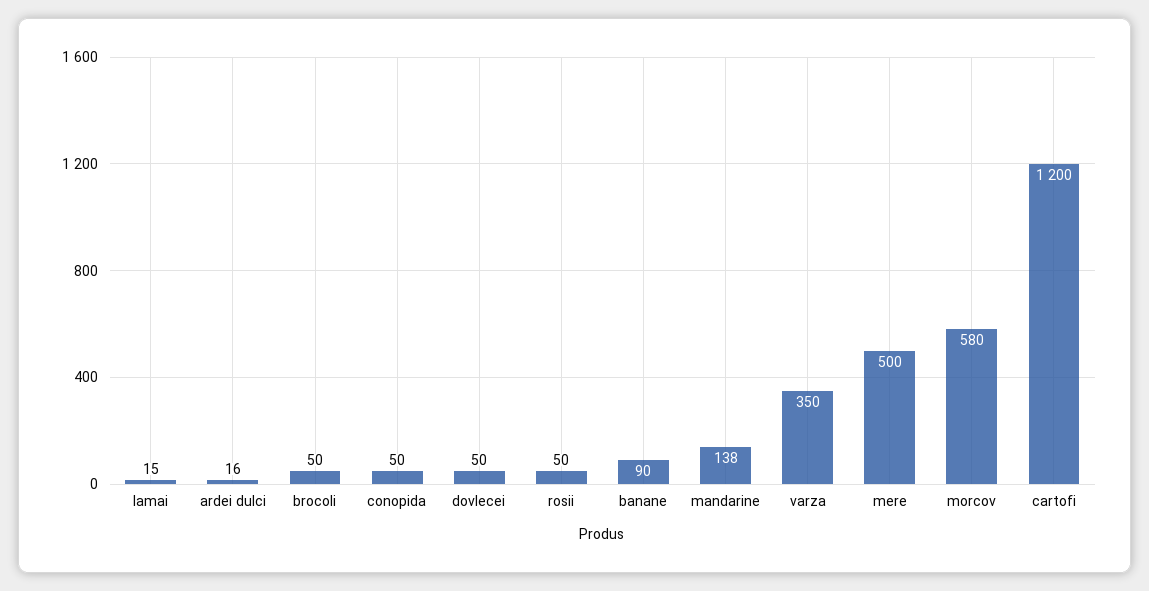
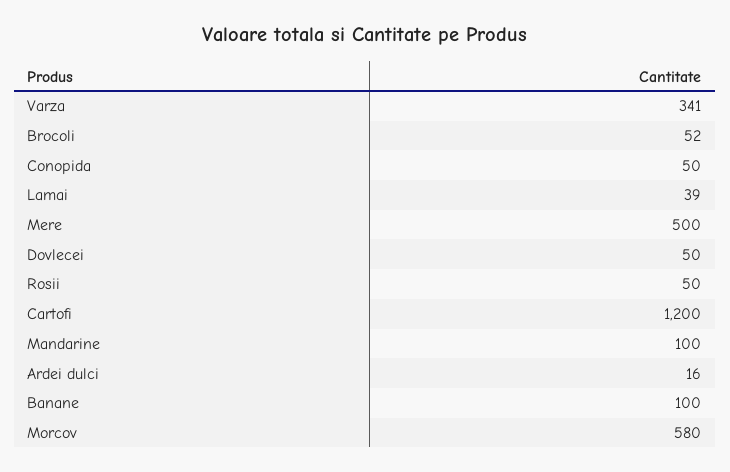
  {
-   "lamai": 15,
+   "lamai": 39,
    "ardei dulci": 16,
-   "brocoli": 50,
+   "brocoli": 52,
    "conopida": 50,
    "dovlecei": 50,
    "rosii": 50,
-   "banane": 90,
+   "banane": 100,
-   "mandarine": 138,
+   "mandarine": 100,
-   "varza": 350,
+   "varza": 341,
    "mere": 500,
    "morcov": 580,
    "cartofi": 1200
  }

